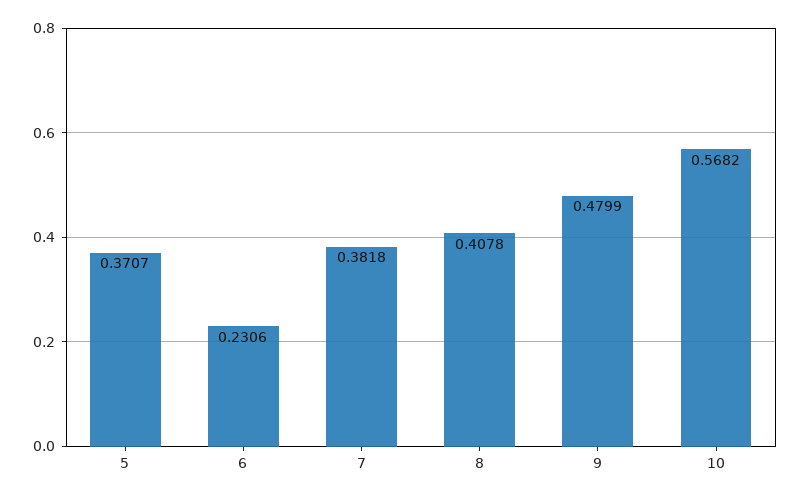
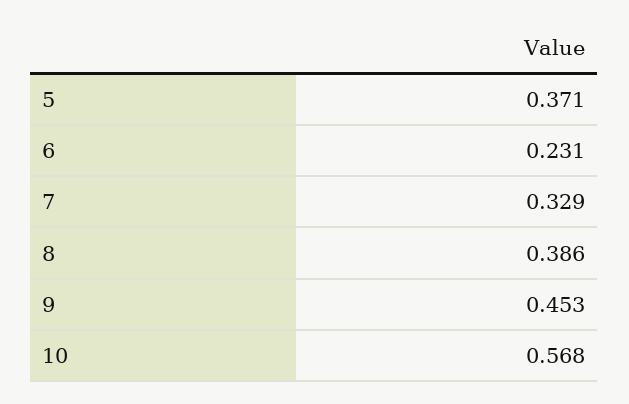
  {
    "5": 0.3707,
    "6": 0.2306,
-   "7": 0.3818,
+   "7": 0.329,
-   "8": 0.4078,
+   "8": 0.386,
-   "9": 0.4799,
+   "9": 0.453,
    "10": 0.5682
  }

